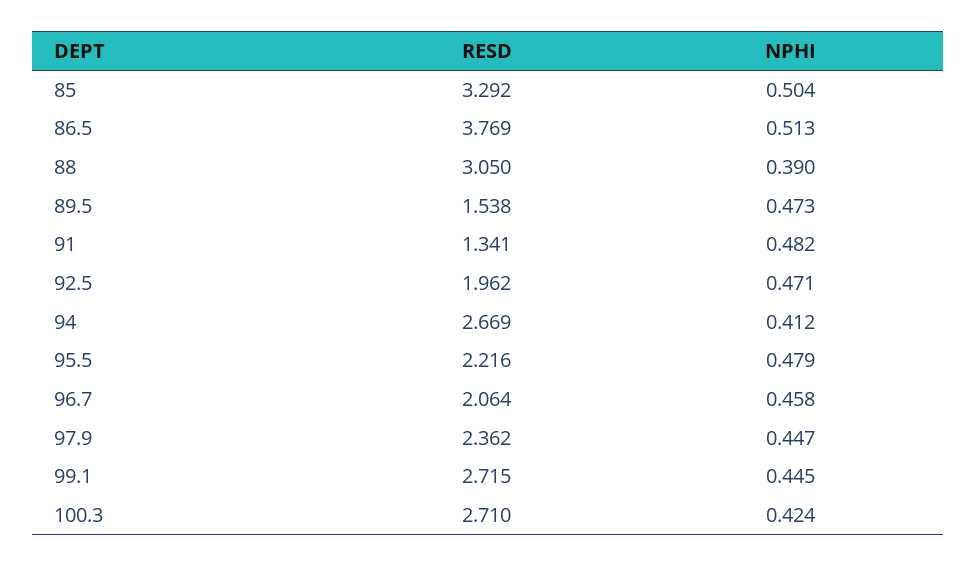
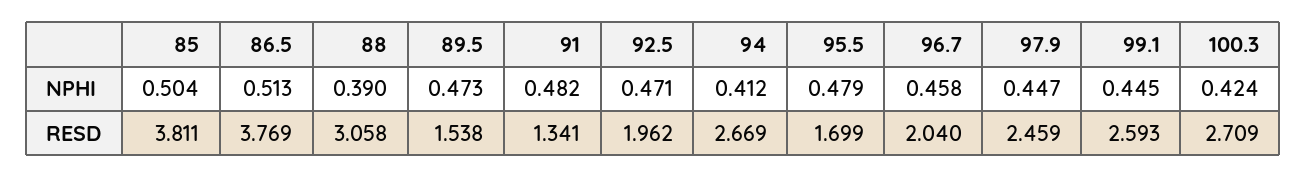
  {
    "RESD": {
-     "85": 3.292,
+     "85": 3.811,
      "86.5": 3.769,
-     "88": 3.05,
+     "88": 3.058,
      "89.5": 1.538,
      "91": 1.341,
      "92.5": 1.962,
      "94": 2.669,
-     "95.5": 2.216,
+     "95.5": 1.699,
-     "96.7": 2.064,
+     "96.7": 2.04,
-     "97.9": 2.362,
+     "97.9": 2.459,
-     "99.1": 2.715,
+     "99.1": 2.593,
-     "100.3": 2.71
+     "100.3": 2.709
    },
    "NPHI": {
      "85": 0.504,
      "86.5": 0.513,
      "88": 0.39,
      "89.5": 0.473,
      "91": 0.482,
      "92.5": 0.471,
      "94": 0.412,
      "95.5": 0.479,
      "96.7": 0.458,
      "97.9": 0.447,
      "99.1": 0.445,
      "100.3": 0.424
    }
  }

